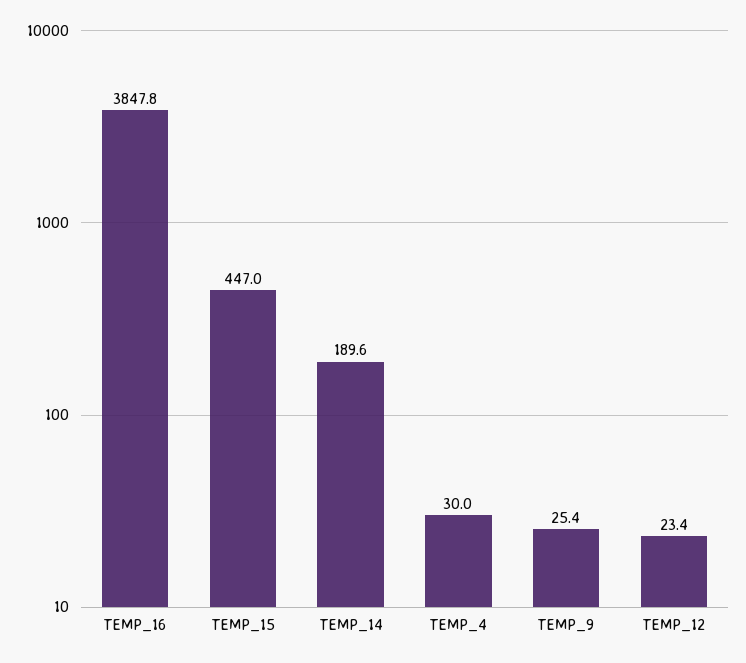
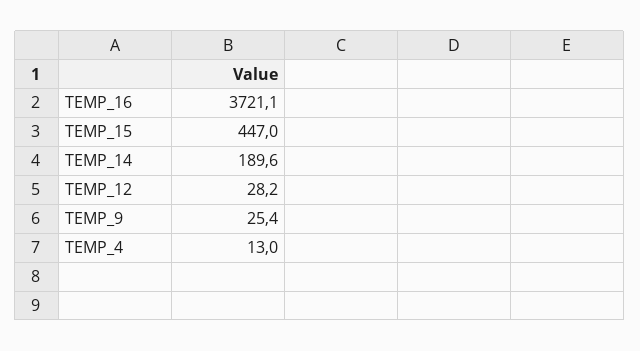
  {
-   "TEMP_16": 3847.8,
+   "TEMP_16": 3721.1,
    "TEMP_15": 447,
    "TEMP_14": 189.6,
-   "TEMP_4": 30,
+   "TEMP_4": 13,
    "TEMP_9": 25.4,
-   "TEMP_12": 23.4
+   "TEMP_12": 28.2
  }

